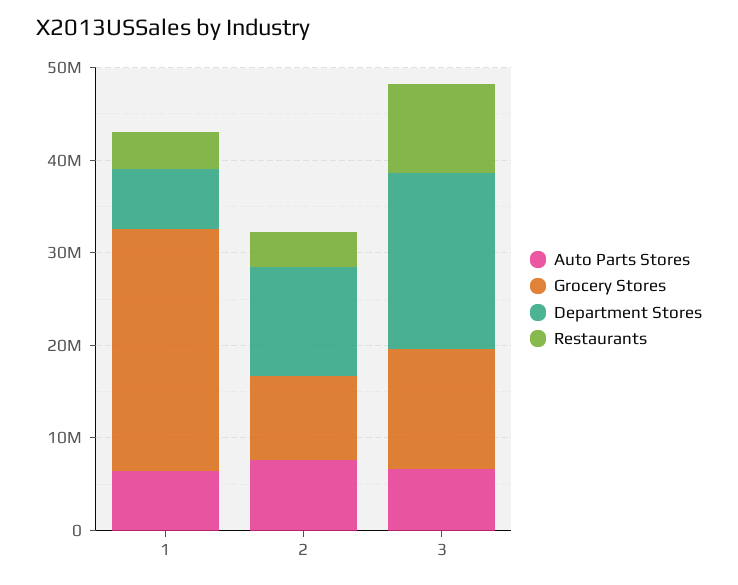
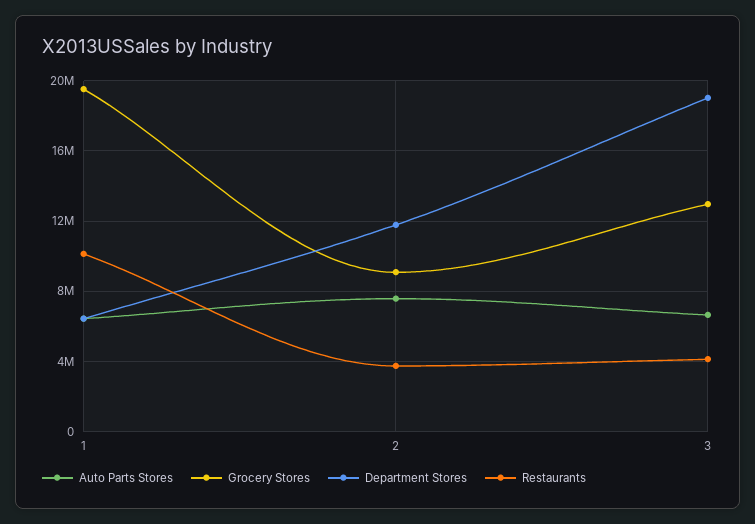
  {
    "Auto Parts Stores": {
      "1": 6500000,
      "2": 7500000,
      "3": 6500000
    },
    "Grocery Stores": {
-     "1": 26000000,
+     "1": 19500000,
      "2": 9000000,
      "3": 13000000
    },
    "Department Stores": {
      "1": 6500000,
      "2": 12000000,
      "3": 19000000
    },
    "Restaurants": {
-     "1": 4000000,
+     "1": 10000000,
      "2": 3500000,
-     "3": 10000000
+     "3": 4000000
    }
  }

